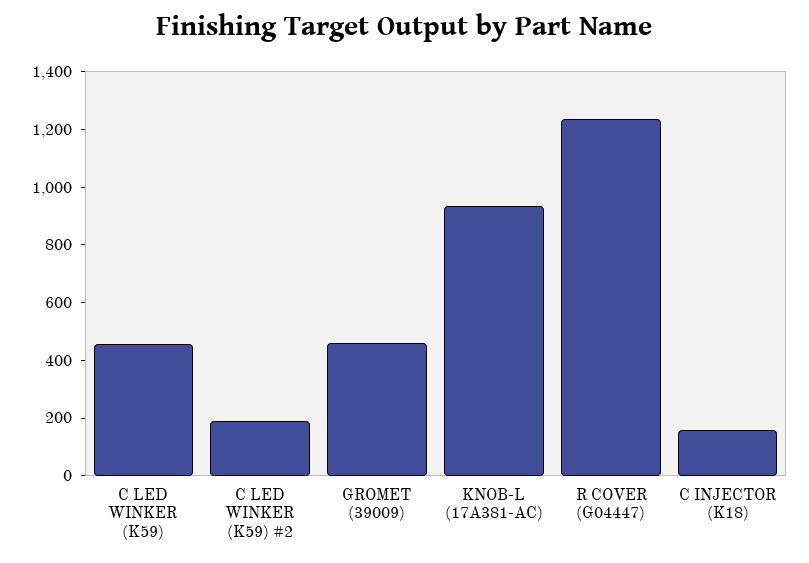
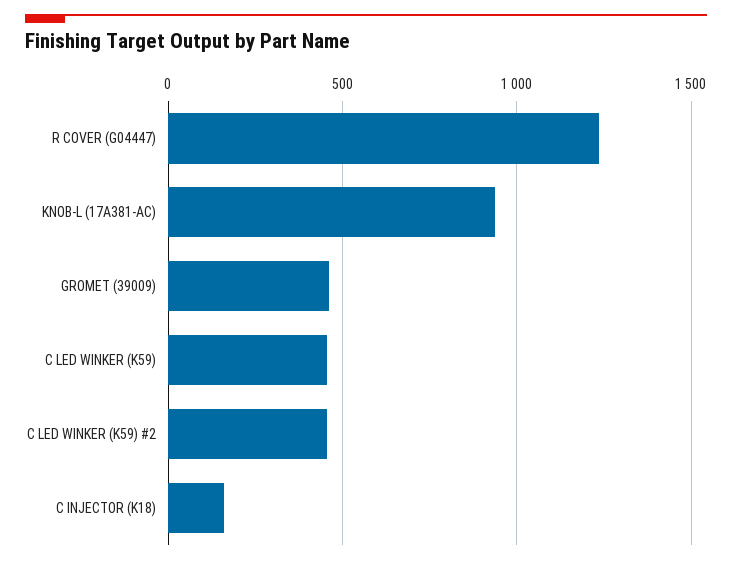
  {
    "C LED WINKER (K59)": 450,
-   "C LED WINKER (K59) #2": 200,
+   "C LED WINKER (K59) #2": 450,
    "GROMET (39009)": 450,
    "KNOB-L (17A381-AC)": 950,
    "R COVER (G04447)": 1250,
    "C INJECTOR (K18)": 150
  }

